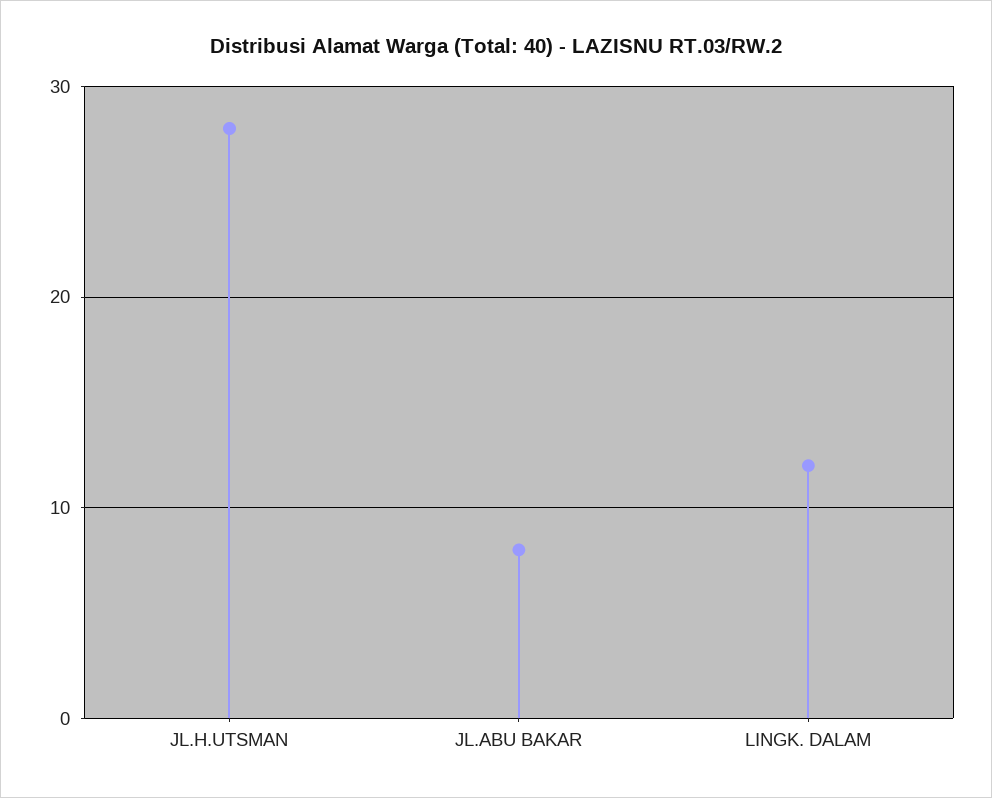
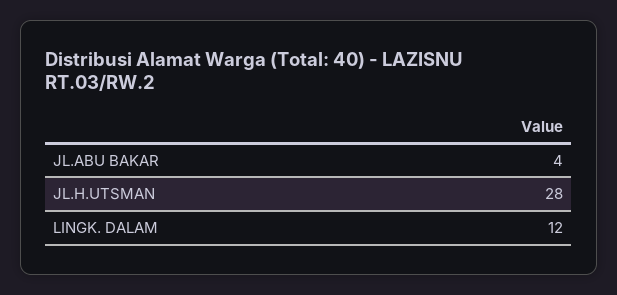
  {
    "JL.H.UTSMAN": 28,
-   "JL.ABU BAKAR": 8,
+   "JL.ABU BAKAR": 4,
    "LINGK. DALAM": 12
  }

